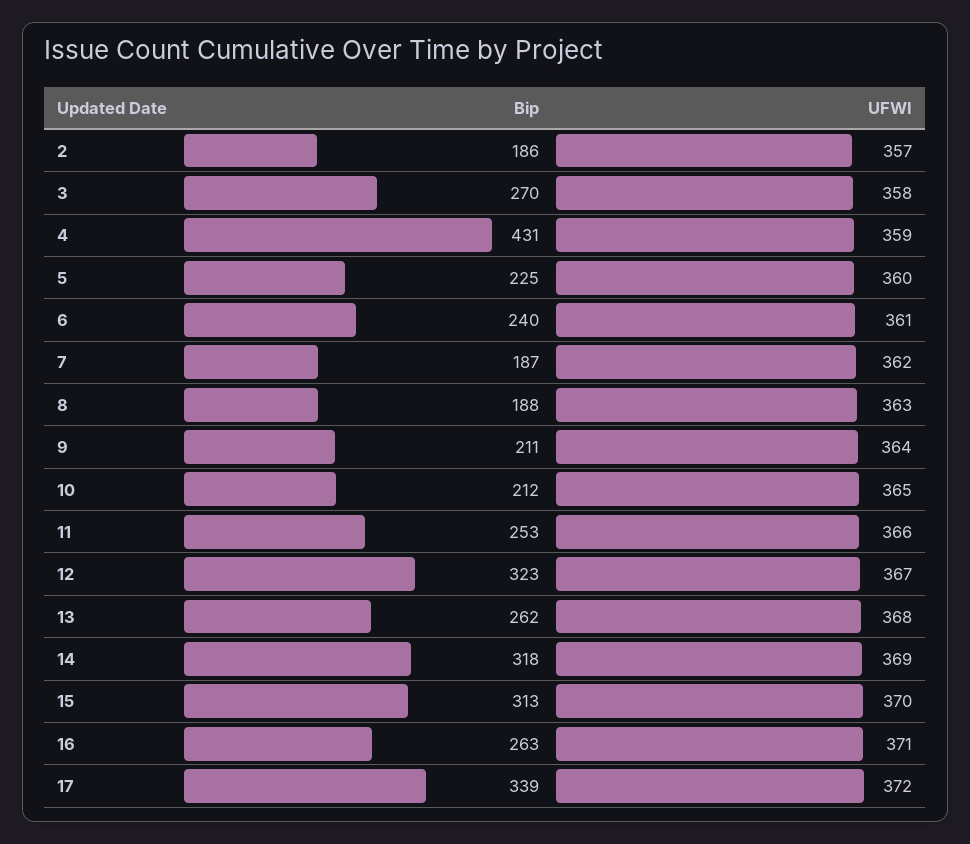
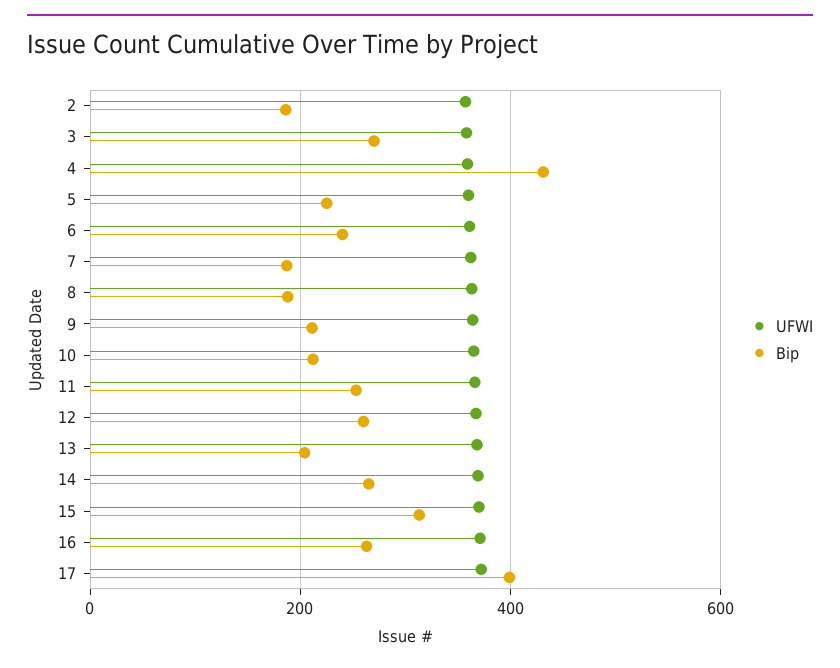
  {
    "Bip": {
      "2": 186,
      "3": 270,
      "4": 431,
      "5": 225,
      "6": 240,
      "7": 187,
      "8": 188,
      "9": 211,
      "10": 212,
      "11": 253,
-     "12": 323,
+     "12": 260,
-     "13": 262,
+     "13": 200,
-     "14": 318,
+     "14": 260,
      "15": 313,
      "16": 263,
-     "17": 339
+     "17": 400
    },
    "UFWI": {
      "2": 357,
      "3": 358,
      "4": 359,
      "5": 360,
      "6": 361,
      "7": 362,
      "8": 363,
      "9": 364,
      "10": 365,
      "11": 366,
      "12": 367,
      "13": 368,
      "14": 369,
      "15": 370,
      "16": 371,
      "17": 372
    }
  }

